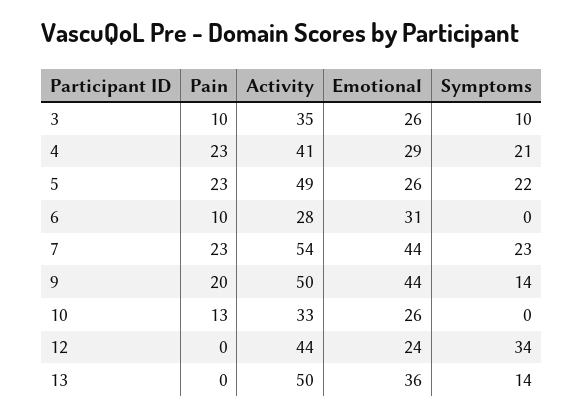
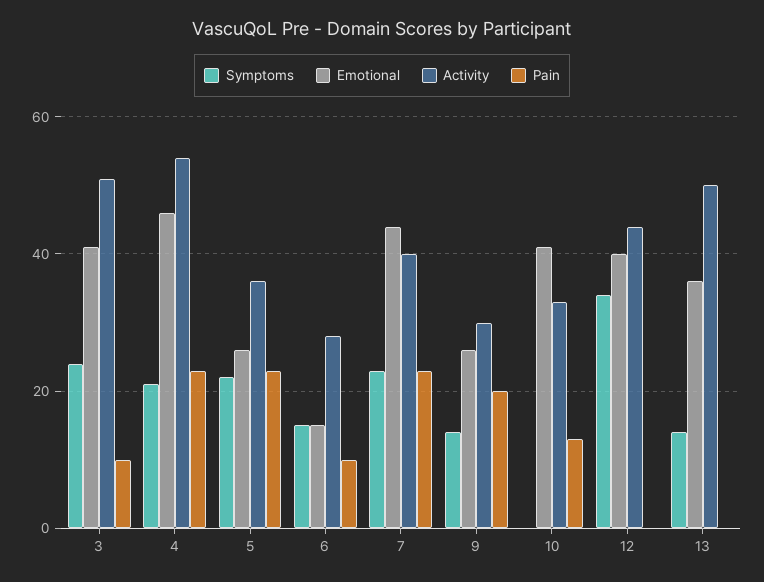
  {
    "Pain": {
      "3": 10,
      "4": 23,
      "5": 23,
      "6": 10,
      "7": 23,
      "9": 20,
      "10": 13,
      "12": 0,
      "13": 0
    },
    "Activity": {
-     "3": 35,
+     "3": 50,
-     "4": 41,
+     "4": 55,
-     "5": 49,
+     "5": 35,
      "6": 28,
-     "7": 54,
+     "7": 40,
-     "9": 50,
+     "9": 30,
      "10": 33,
      "12": 44,
      "13": 50
    },
    "Emotional": {
-     "3": 26,
+     "3": 40,
-     "4": 29,
+     "4": 45,
      "5": 26,
-     "6": 31,
+     "6": 15,
      "7": 44,
-     "9": 44,
+     "9": 25,
-     "10": 26,
+     "10": 40,
-     "12": 24,
+     "12": 40,
      "13": 36
    },
    "Symptoms": {
-     "3": 10,
+     "3": 25,
      "4": 21,
      "5": 22,
-     "6": 0,
+     "6": 15,
      "7": 23,
      "9": 14,
      "10": 0,
      "12": 34,
      "13": 14
    }
  }

